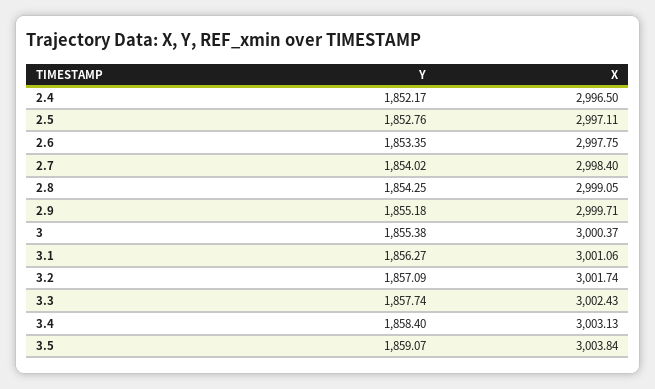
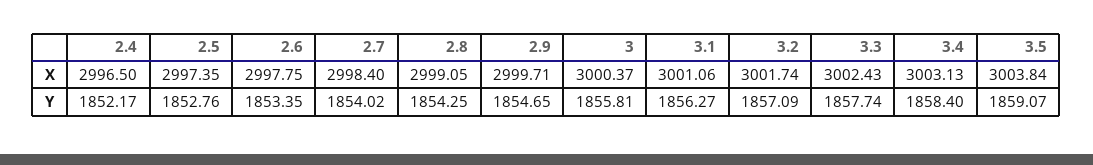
  {
    "Y": {
      "2.4": 1852.17,
      "2.5": 1852.76,
      "2.6": 1853.35,
      "2.7": 1854.02,
      "2.8": 1854.25,
-     "2.9": 1855.18,
+     "2.9": 1854.65,
-     "3": 1855.38,
+     "3": 1855.81,
      "3.1": 1856.27,
      "3.2": 1857.09,
      "3.3": 1857.74,
      "3.4": 1858.4,
      "3.5": 1859.07
    },
    "X": {
      "2.4": 2996.5,
-     "2.5": 2997.11,
+     "2.5": 2997.35,
      "2.6": 2997.75,
      "2.7": 2998.4,
      "2.8": 2999.05,
      "2.9": 2999.71,
      "3": 3000.37,
      "3.1": 3001.06,
      "3.2": 3001.74,
      "3.3": 3002.43,
      "3.4": 3003.13,
      "3.5": 3003.84
    }
  }

